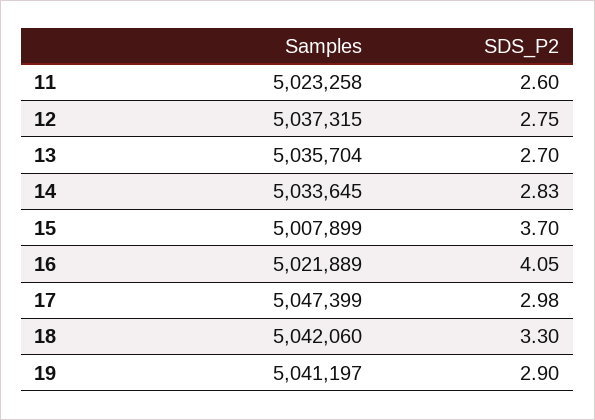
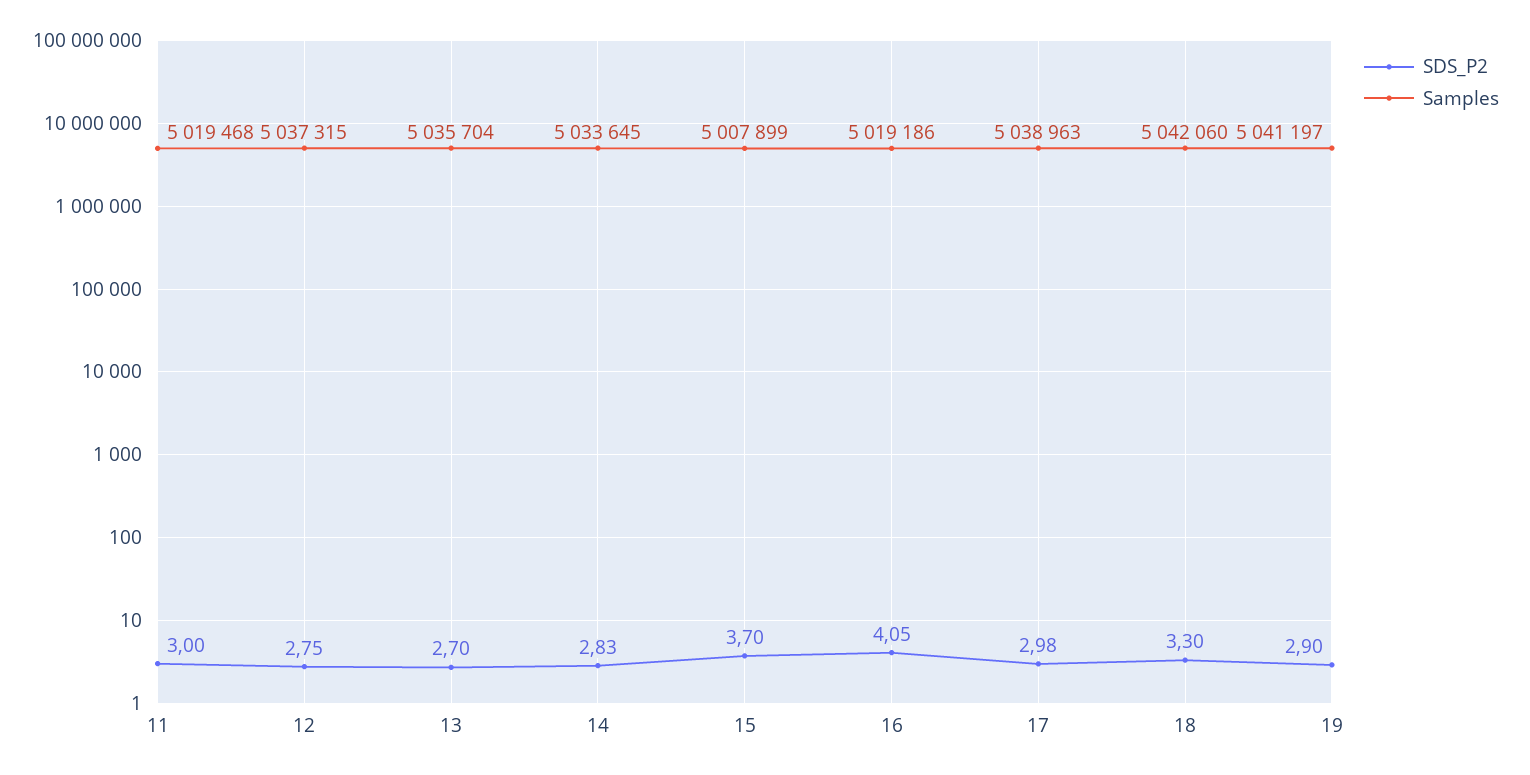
  {
    "Samples": {
-     "11": 5023258,
+     "11": 5019468,
      "12": 5037315,
      "13": 5035704,
      "14": 5033645,
      "15": 5007899,
-     "16": 5021889,
+     "16": 5019186,
-     "17": 5047399,
+     "17": 5038963,
      "18": 5042060,
      "19": 5041197
    },
    "SDS_P2": {
-     "11": 2.6,
+     "11": 3,
      "12": 2.75,
      "13": 2.7,
      "14": 2.83,
      "15": 3.7,
      "16": 4.05,
      "17": 2.98,
      "18": 3.3,
      "19": 2.9
    }
  }

